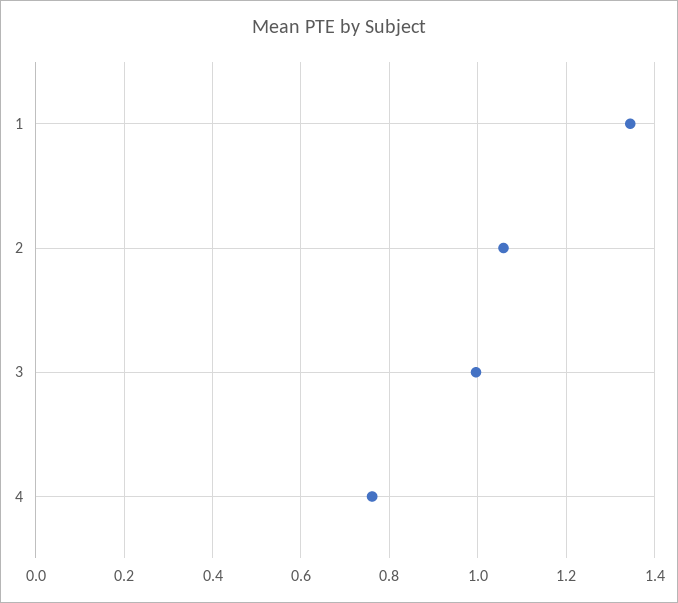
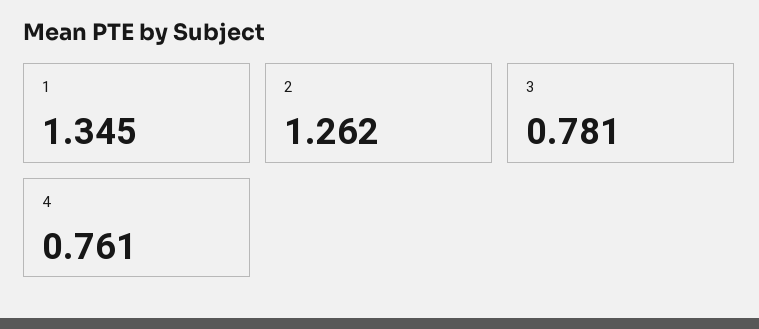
  {
    "1": 1.345,
-   "2": 1.06,
+   "2": 1.262,
-   "3": 1,
+   "3": 0.781,
    "4": 0.761
  }

